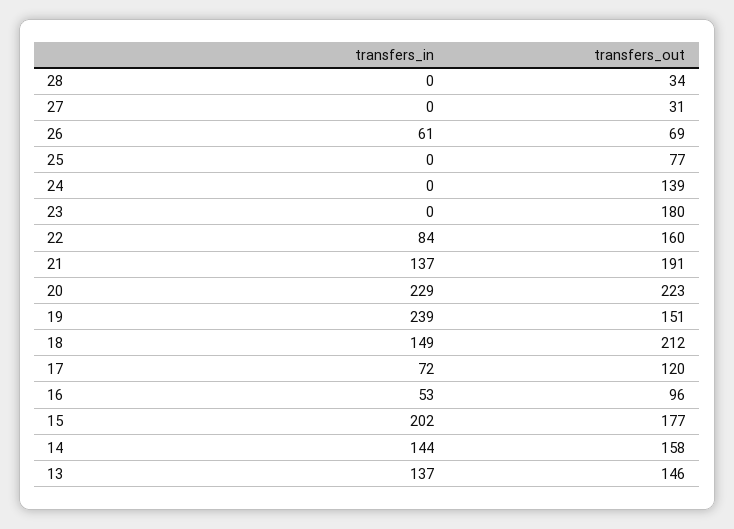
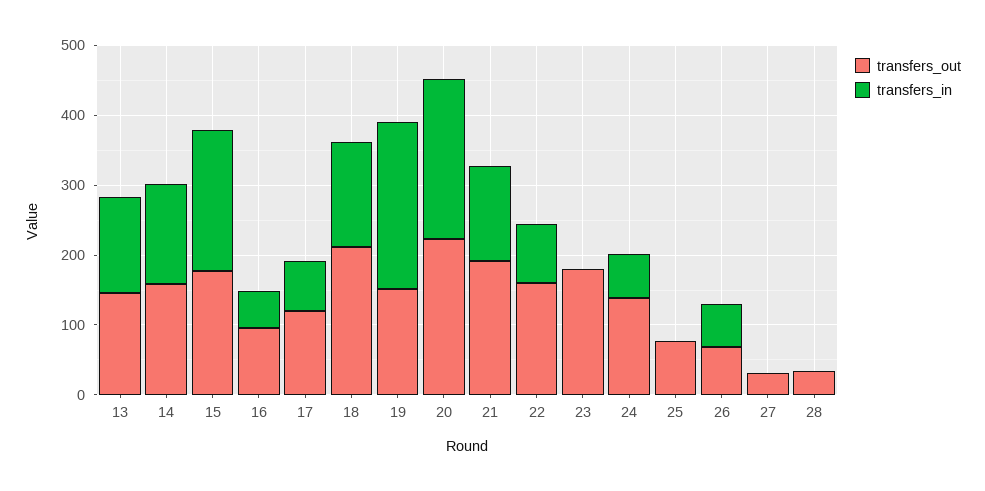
  {
    "transfers_in": {
      "28": 0,
      "27": 0,
      "26": 61,
      "25": 0,
-     "24": 0,
+     "24": 60,
      "23": 0,
      "22": 84,
      "21": 137,
      "20": 229,
      "19": 239,
      "18": 149,
      "17": 72,
      "16": 53,
      "15": 202,
      "14": 144,
      "13": 137
    },
    "transfers_out": {
      "28": 34,
      "27": 31,
      "26": 69,
      "25": 77,
      "24": 139,
      "23": 180,
      "22": 160,
      "21": 191,
      "20": 223,
      "19": 151,
      "18": 212,
      "17": 120,
      "16": 96,
      "15": 177,
      "14": 158,
      "13": 146
    }
  }

